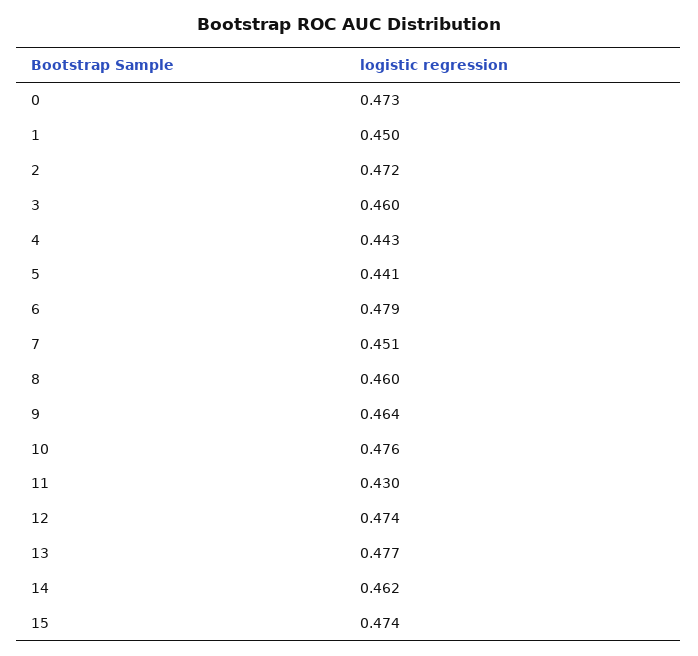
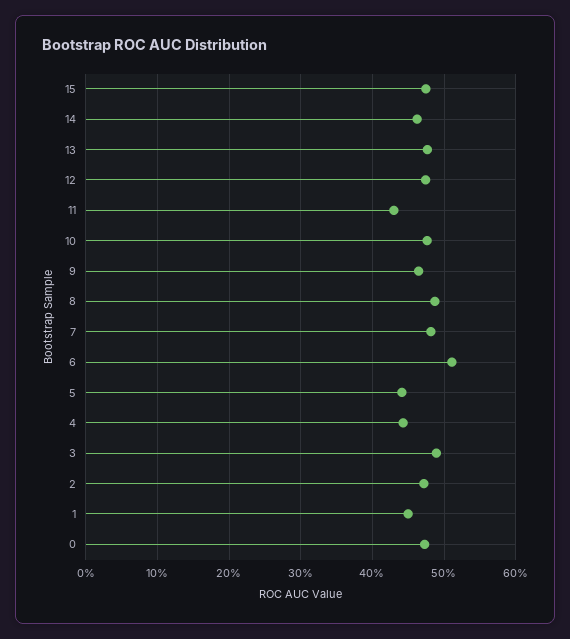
  {
    "0": 0.473,
    "1": 0.45,
    "2": 0.472,
-   "3": 0.46,
+   "3": 0.49,
    "4": 0.443,
    "5": 0.441,
-   "6": 0.479,
+   "6": 0.51,
-   "7": 0.451,
+   "7": 0.48,
-   "8": 0.46,
+   "8": 0.49,
    "9": 0.464,
    "10": 0.476,
    "11": 0.43,
    "12": 0.474,
    "13": 0.477,
    "14": 0.462,
    "15": 0.474
  }

